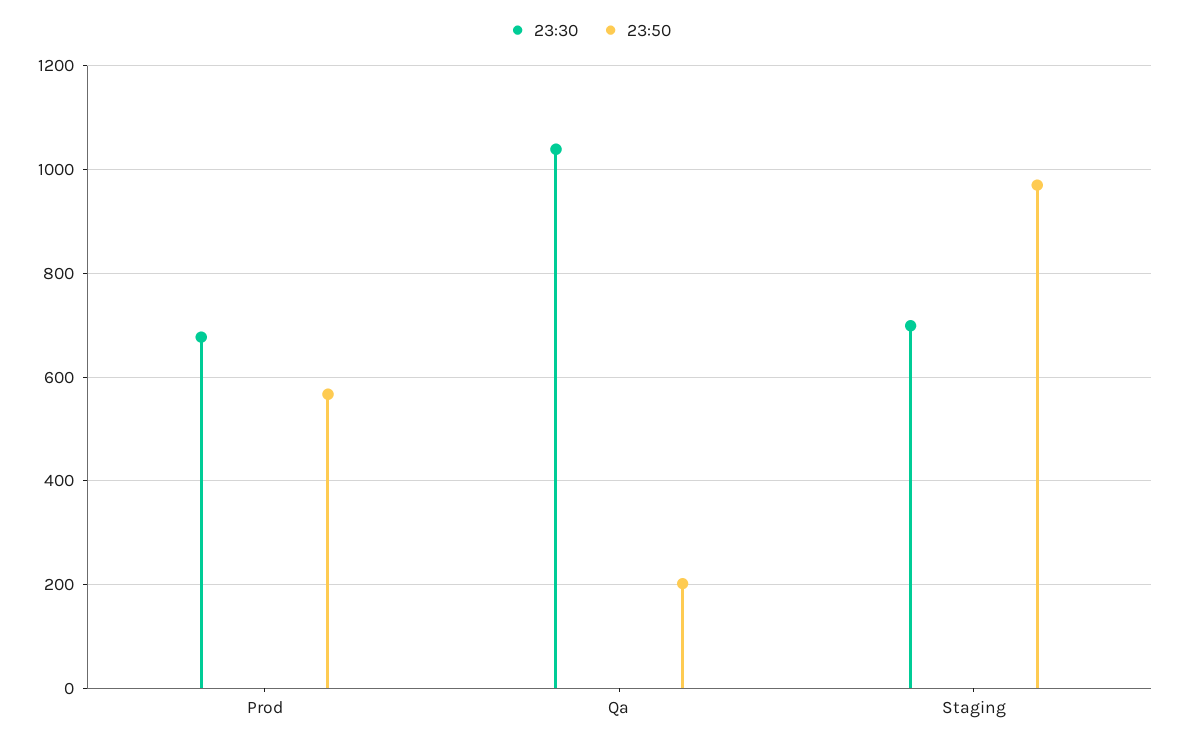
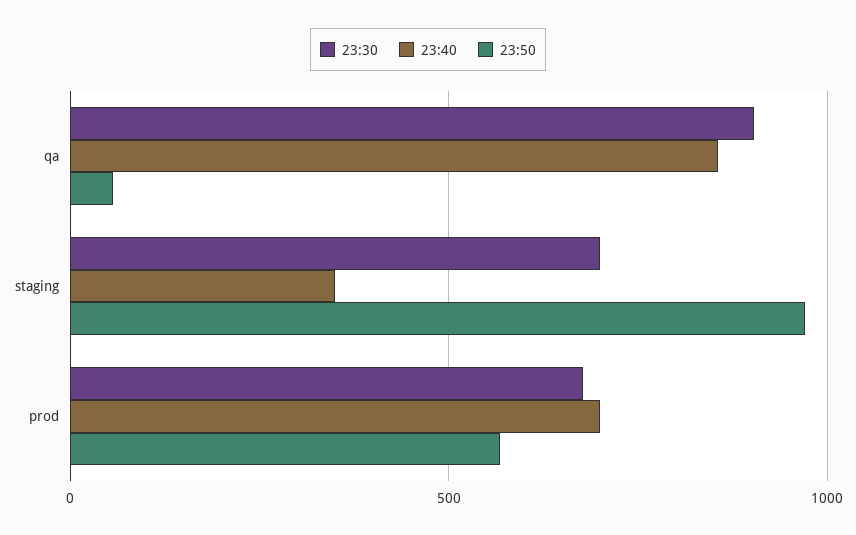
  {
    "23:30": {
      "Prod": 680,
-     "Qa": 1040,
+     "Qa": 900,
      "Staging": 700
    },
    "23:50": {
      "Prod": 560,
-     "Qa": 200,
+     "Qa": 50,
      "Staging": 980
-   }
+   },
+   "23:40": {
+     "Qa": 850,
+     "Staging": 350,
+     "Prod": 700
+   }
  }

